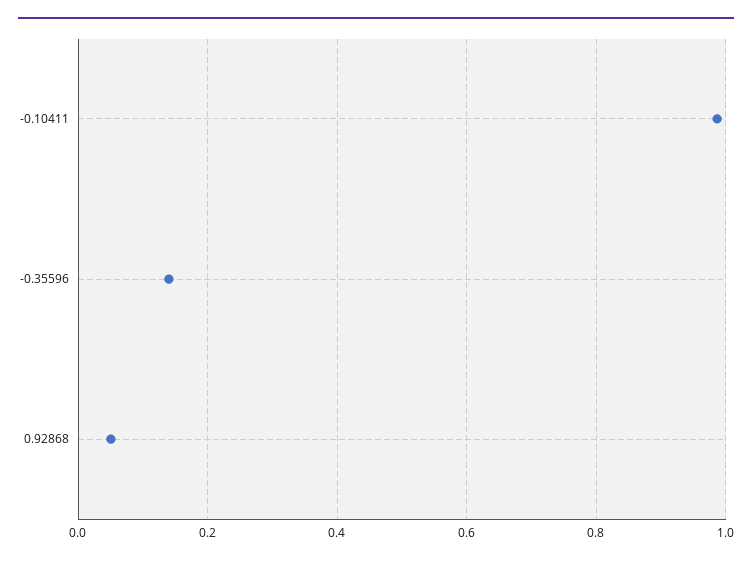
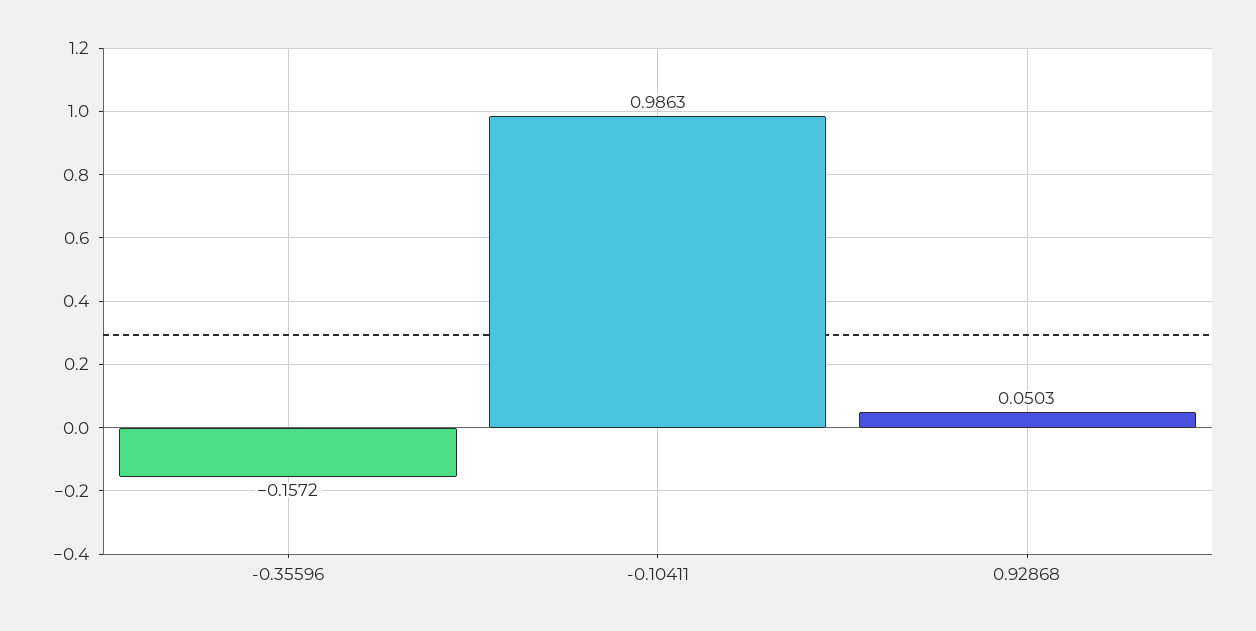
  {
    "-0.10411": 0.9863,
-   "-0.35596": 0.14,
+   "-0.35596": -0.1572,
    "0.92868": 0.0503
  }

